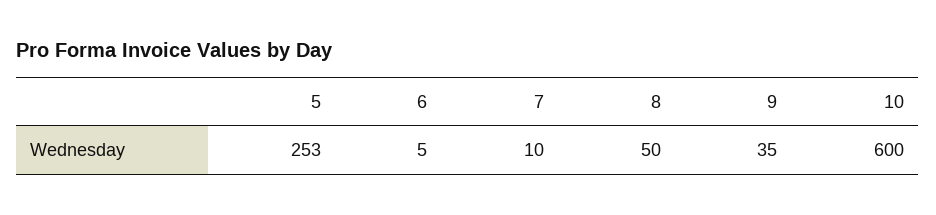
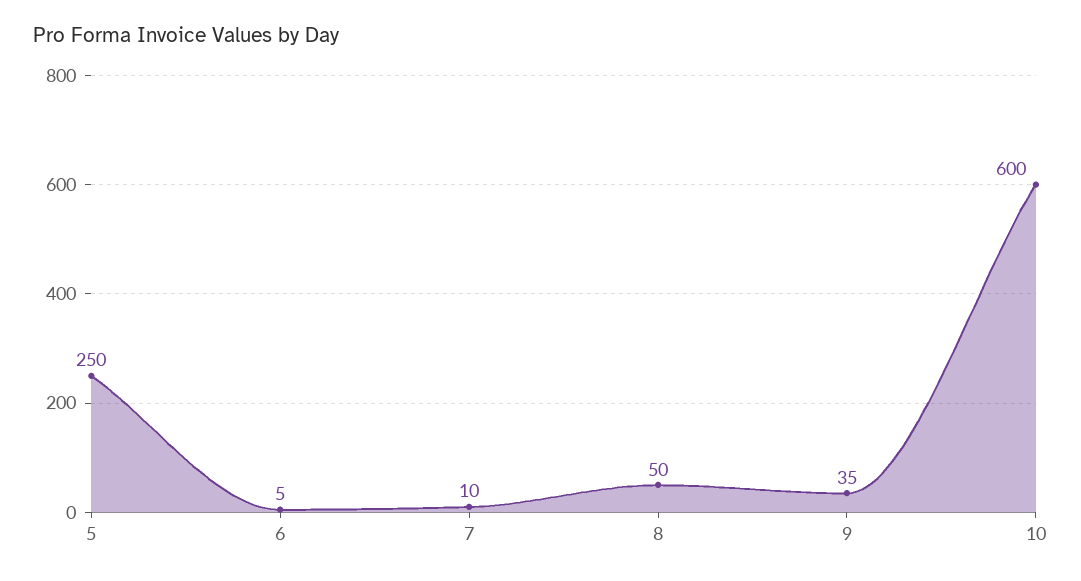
  {
-   "5": 253,
+   "5": 250,
    "6": 5,
    "7": 10,
    "8": 50,
    "9": 35,
    "10": 600
  }

